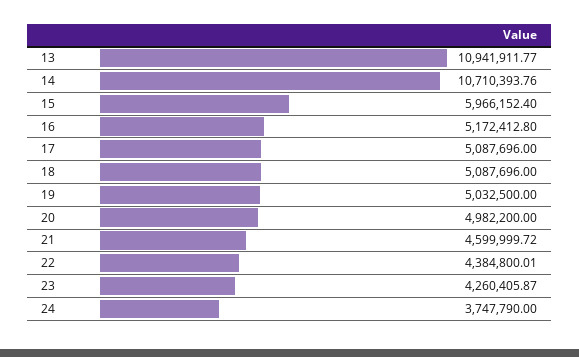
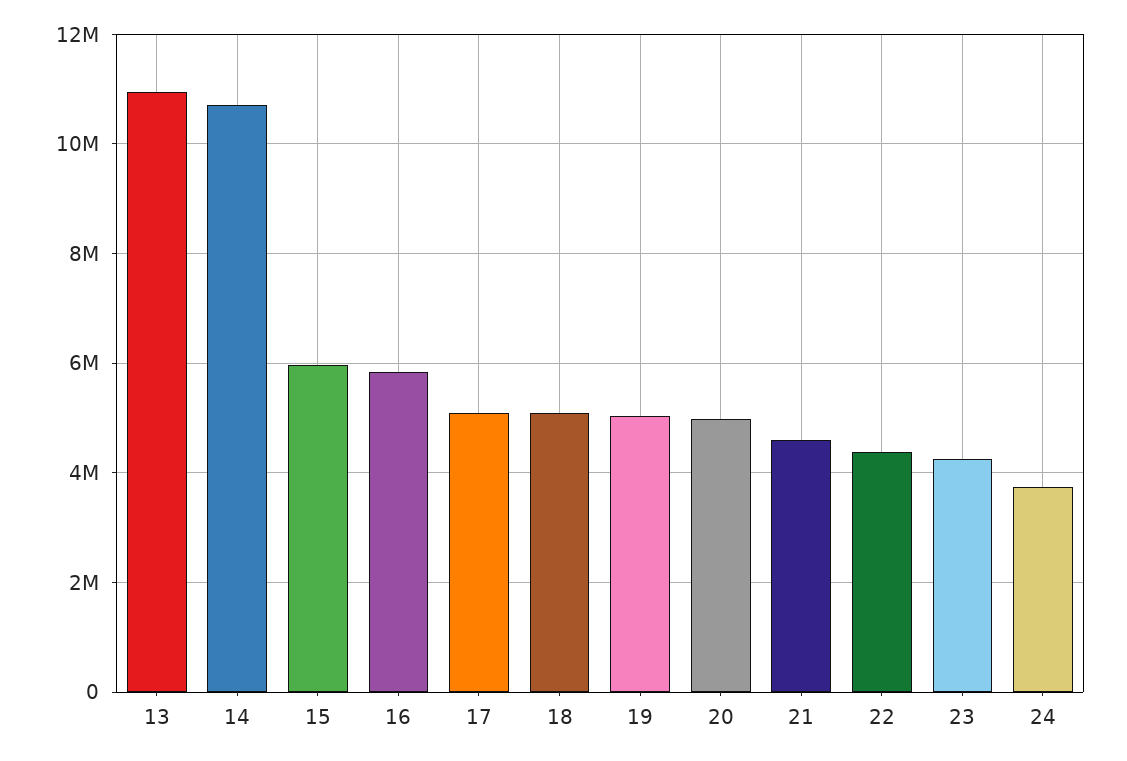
  {
    "13": 10941911.77,
    "14": 10710393.76,
    "15": 5966152.4,
-   "16": 5172412.8,
+   "16": 5800000,
    "17": 5087696,
    "18": 5087696,
    "19": 5032500,
    "20": 4982200,
    "21": 4599999.72,
    "22": 4384800.01,
    "23": 4260405.87,
    "24": 3747790
  }

